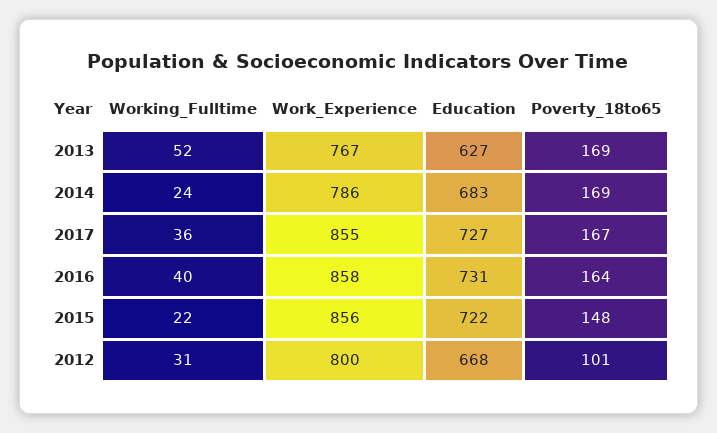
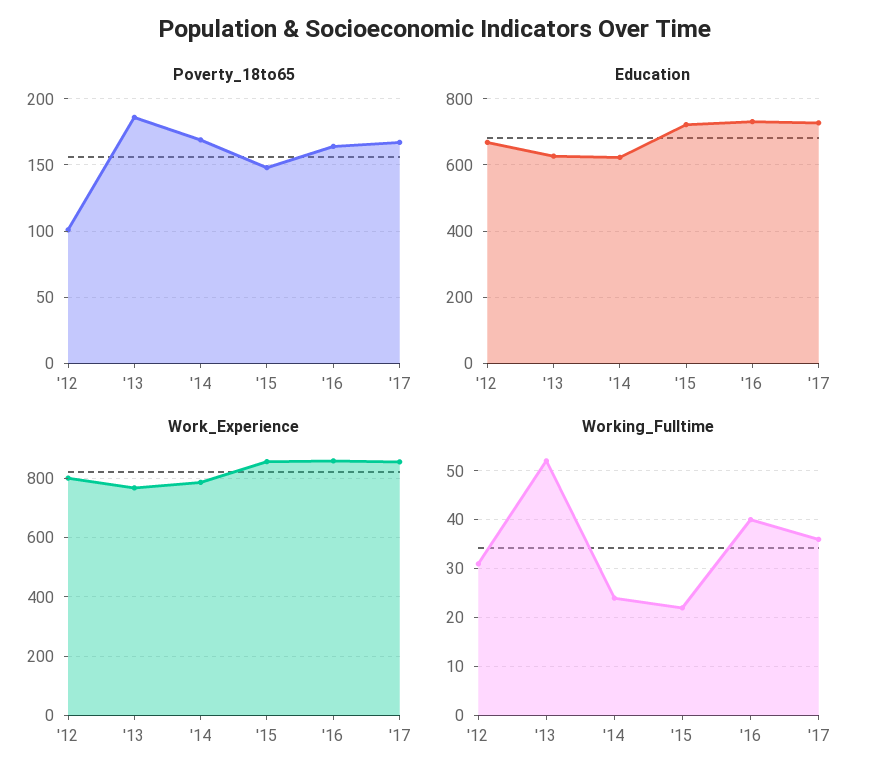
  {
    "Working_Fulltime": {
      "2013": 52,
      "2014": 24,
      "2017": 36,
      "2016": 40,
      "2015": 22,
      "2012": 31
    },
    "Work_Experience": {
      "2013": 767,
      "2014": 786,
      "2017": 855,
      "2016": 858,
      "2015": 856,
      "2012": 800
    },
    "Education": {
      "2013": 627,
-     "2014": 683,
+     "2014": 620,
      "2017": 727,
      "2016": 731,
      "2015": 722,
      "2012": 668
    },
    "Poverty_18to65": {
-     "2013": 169,
+     "2013": 185,
      "2014": 169,
      "2017": 167,
      "2016": 164,
      "2015": 148,
      "2012": 101
    }
  }

